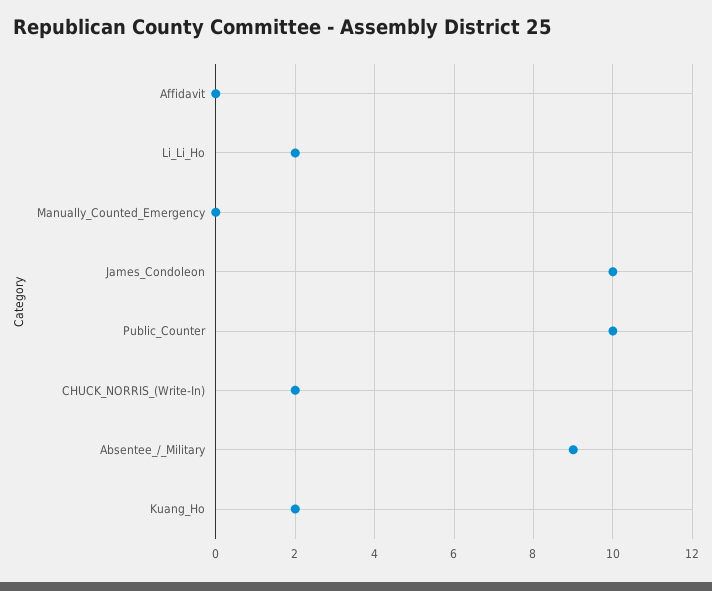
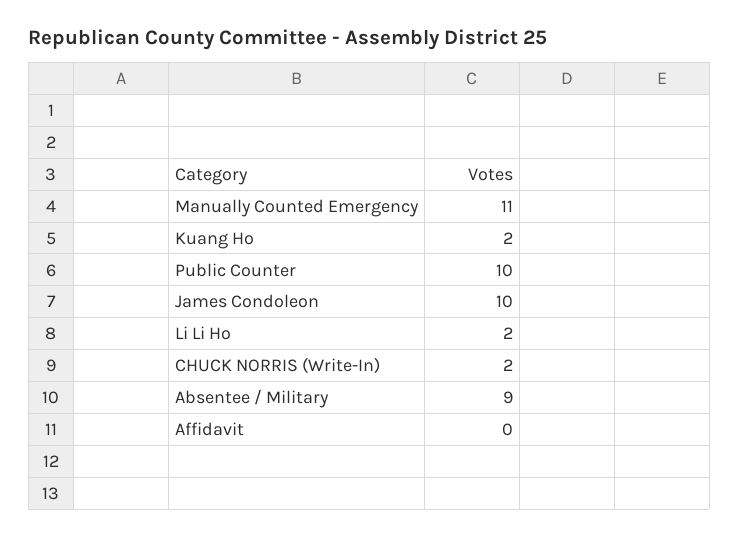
  {
    "Affidavit": 0,
    "Li_Li_Ho": 2,
-   "Manually_Counted_Emergency": 0,
+   "Manually_Counted_Emergency": 11,
    "James_Condoleon": 10,
    "Public_Counter": 10,
    "CHUCK_NORRIS_(Write-In)": 2,
    "Absentee_/_Military": 9,
    "Kuang_Ho": 2
  }

